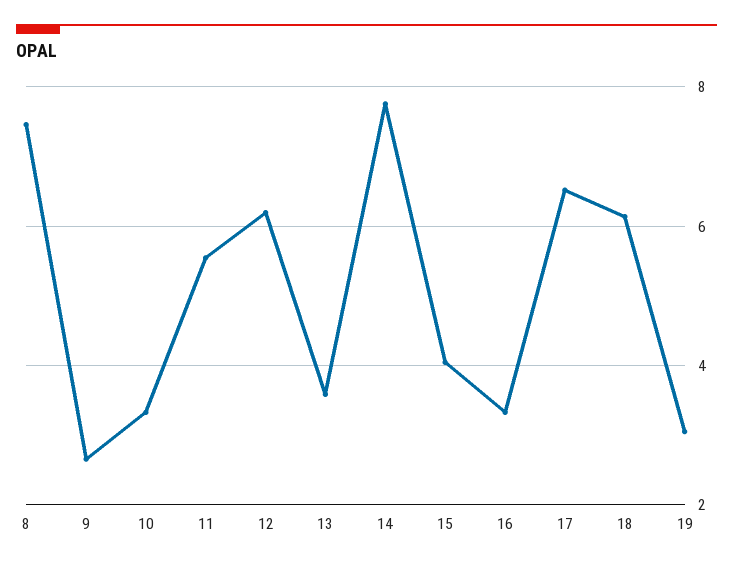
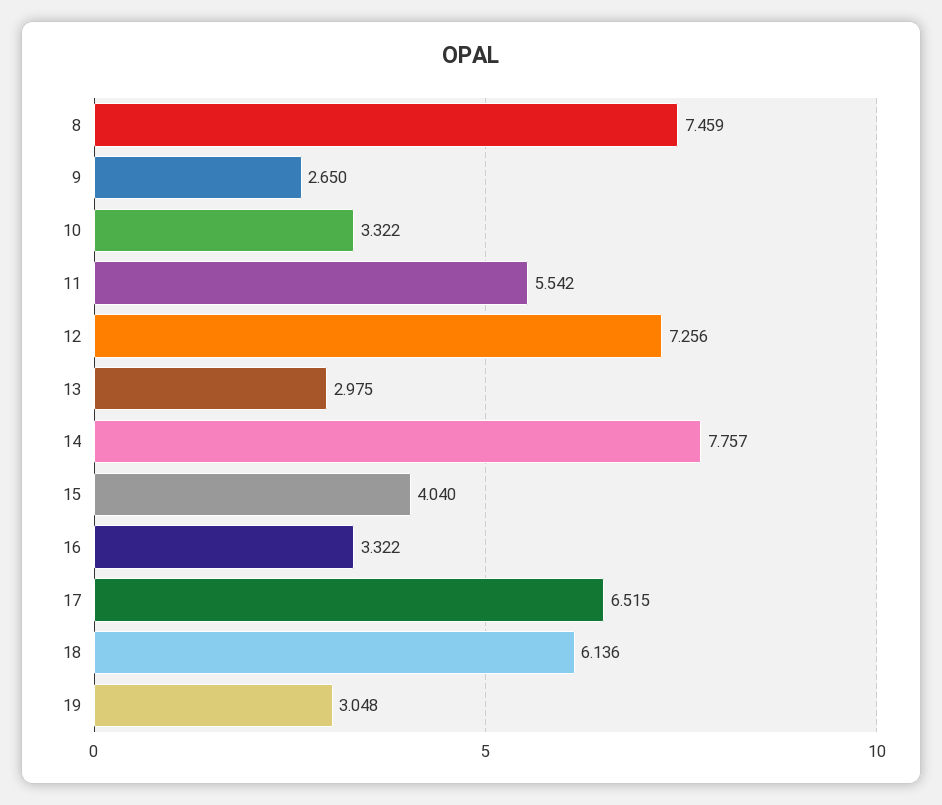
  {
    "8": 7.459,
    "9": 2.65,
    "10": 3.322,
    "11": 5.542,
-   "12": 6.2,
+   "12": 7.256,
-   "13": 3.6,
+   "13": 2.975,
    "14": 7.757,
    "15": 4.04,
    "16": 3.322,
    "17": 6.515,
    "18": 6.136,
    "19": 3.048
  }

